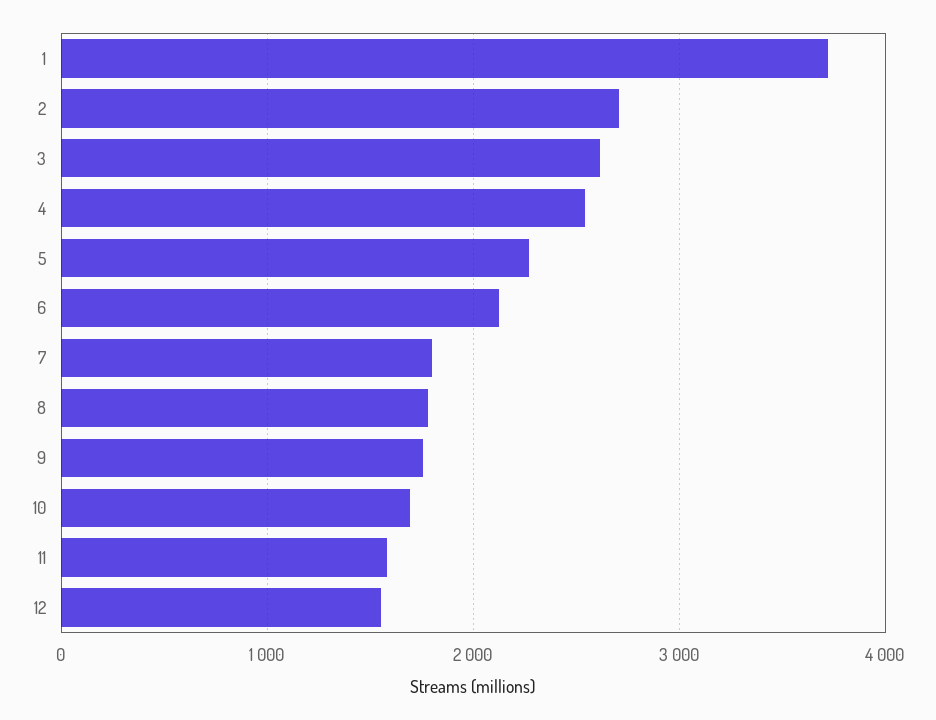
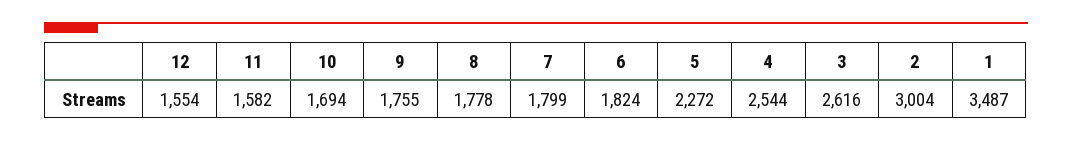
  {
-   "1": 3700,
+   "1": 3487,
-   "2": 2700,
+   "2": 3004,
    "3": 2616,
    "4": 2544,
    "5": 2272,
-   "6": 2100,
+   "6": 1824,
    "7": 1799,
    "8": 1778,
    "9": 1755,
    "10": 1694,
    "11": 1582,
    "12": 1554
  }

